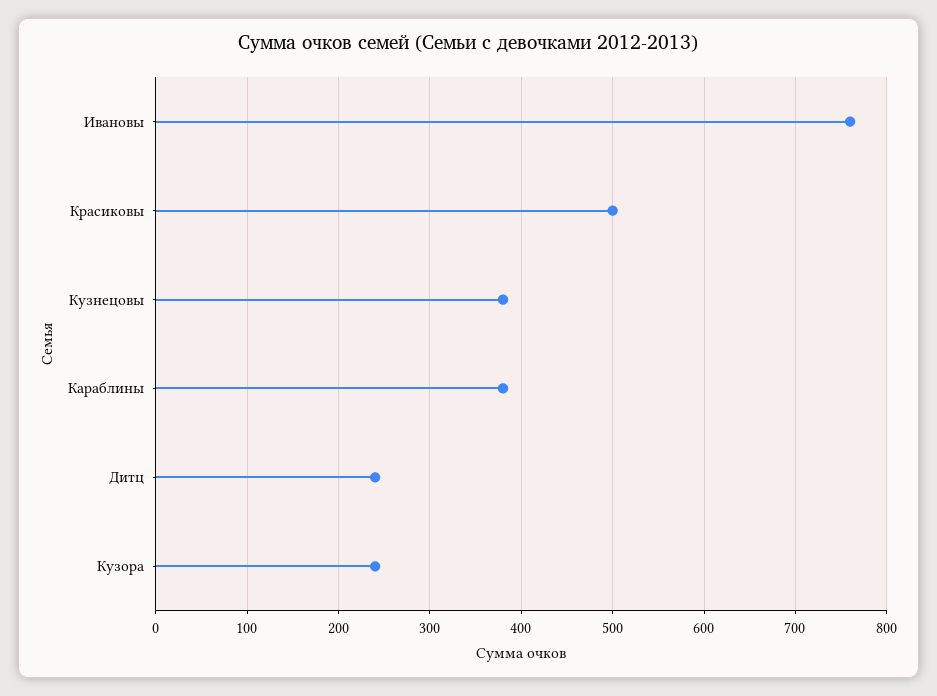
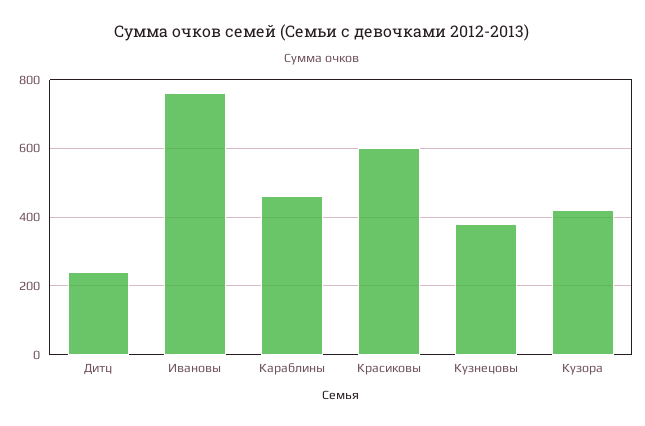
  {
    "Ивановы": 760,
-   "Красиковы": 500,
+   "Красиковы": 600,
    "Кузнецовы": 380,
-   "Караблины": 380,
+   "Караблины": 460,
    "Дитц": 240,
-   "Кузора": 240
+   "Кузора": 420
  }

